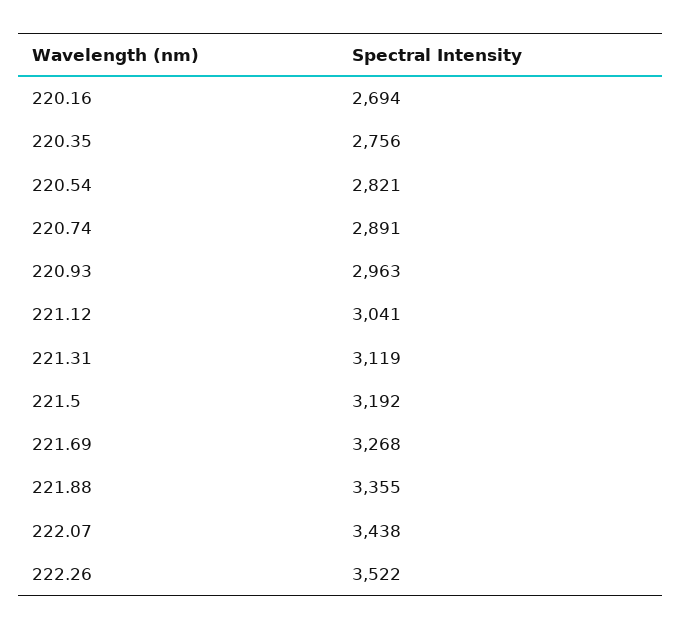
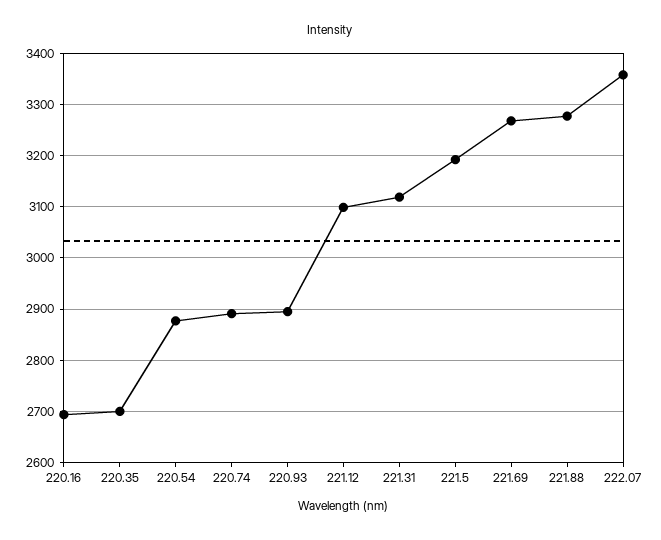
  {
    "220.16": 2694,
-   "220.35": 2756,
+   "220.35": 2700,
-   "220.54": 2821,
+   "220.54": 2880,
    "220.74": 2891,
-   "220.93": 2963,
+   "220.93": 2900,
-   "221.12": 3041,
+   "221.12": 3100,
    "221.31": 3119,
    "221.5": 3192,
    "221.69": 3268,
-   "221.88": 3355,
+   "221.88": 3280,
-   "222.07": 3438,
+   "222.07": 3360
-   "222.26": 3522
  }

